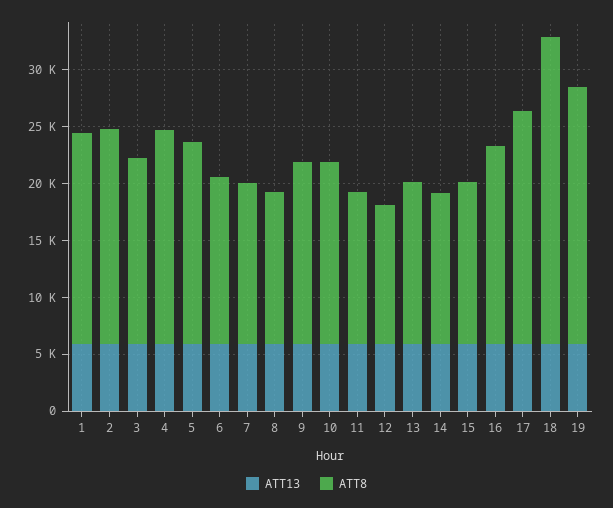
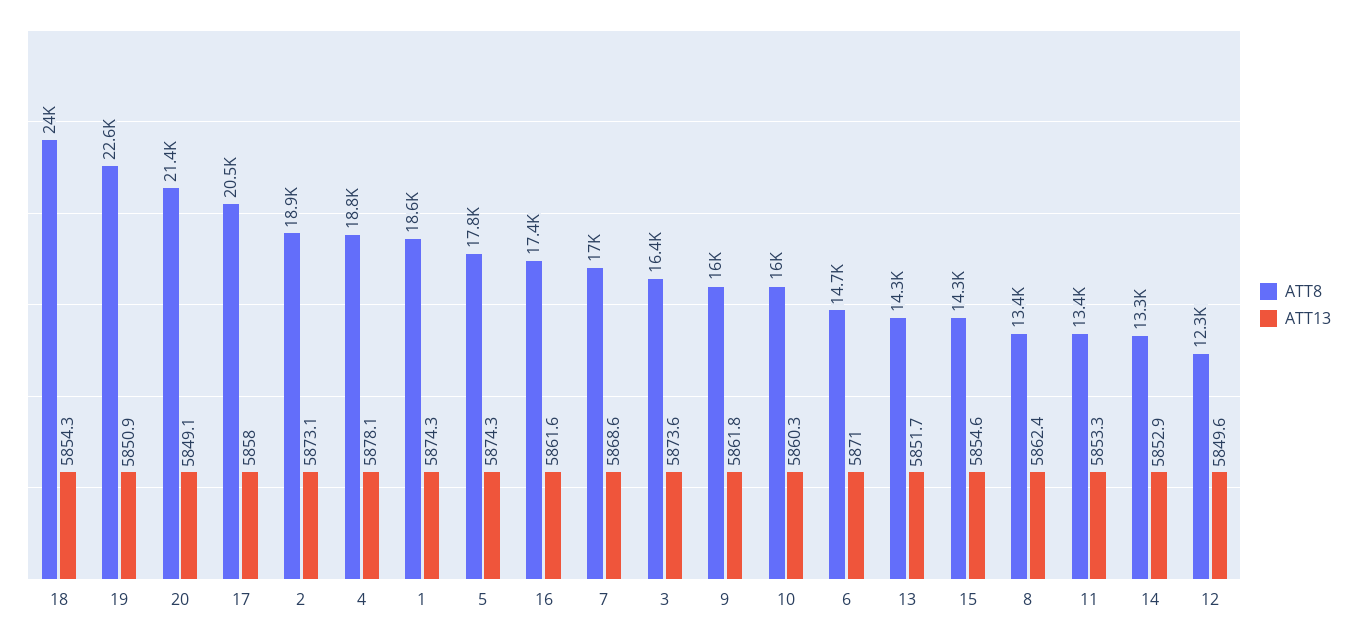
  {
    "ATT13": {
      "1": 5874.3,
      "2": 5873.1,
      "3": 5873.6,
      "4": 5878.1,
      "5": 5874.3,
      "6": 5871,
      "7": 5868.6,
      "8": 5862.4,
      "9": 5861.8,
      "10": 5860.3,
      "11": 5853.3,
      "12": 5849.6,
      "13": 5851.7,
      "14": 5852.9,
      "15": 5854.6,
      "16": 5861.6,
      "17": 5858,
      "18": 5854.3,
-     "19": 5850.9
+     "19": 5850.9,
+     "20": 5849.1
    },
    "ATT8": {
      "1": 18600,
      "2": 18900,
      "3": 16400,
      "4": 18800,
      "5": 17800,
      "6": 14700,
-     "7": 14000,
+     "7": 17000,
      "8": 13400,
      "9": 16000,
      "10": 16000,
      "11": 13400,
      "12": 12300,
      "13": 14300,
      "14": 13300,
      "15": 14300,
      "16": 17400,
      "17": 20500,
-     "18": 27000,
+     "18": 24000,
-     "19": 22600
+     "19": 22600,
+     "20": 21400
    }
  }

